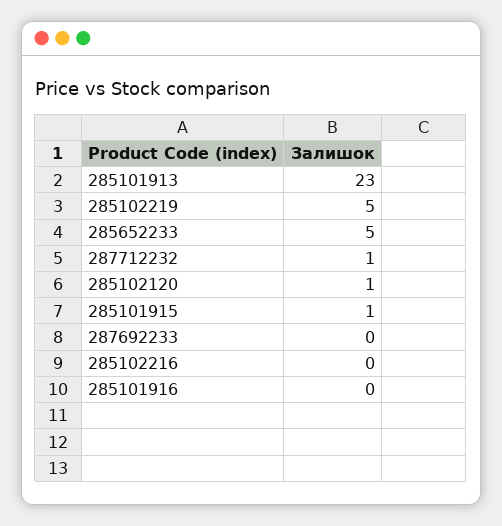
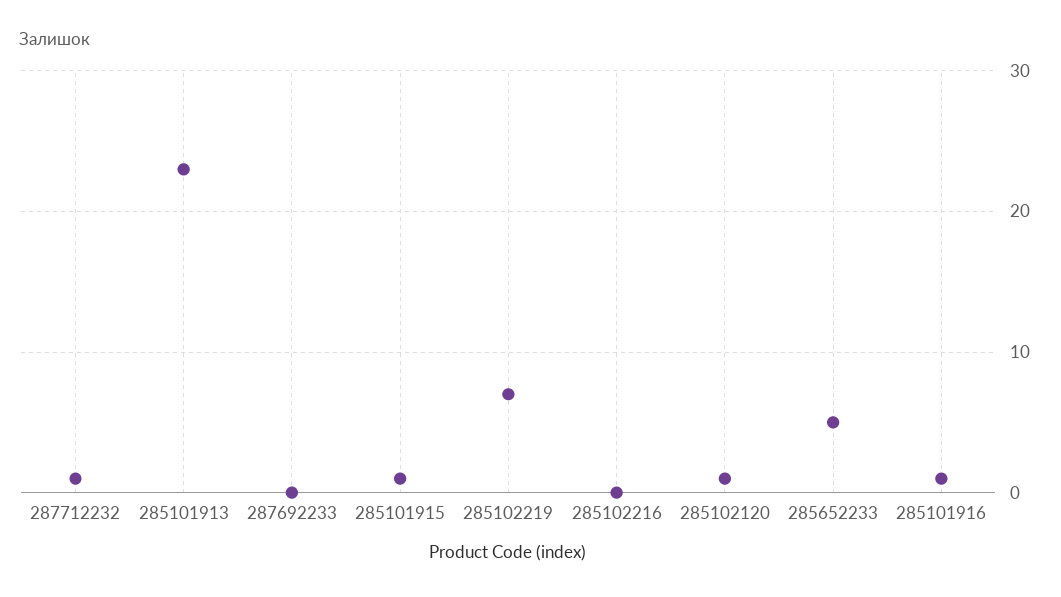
  {
    "285101913": 23,
-   "285102219": 5,
+   "285102219": 7,
    "285652233": 5,
    "287712232": 1,
    "285102120": 1,
    "285101915": 1,
    "287692233": 0,
    "285102216": 0,
-   "285101916": 0
+   "285101916": 1
  }

